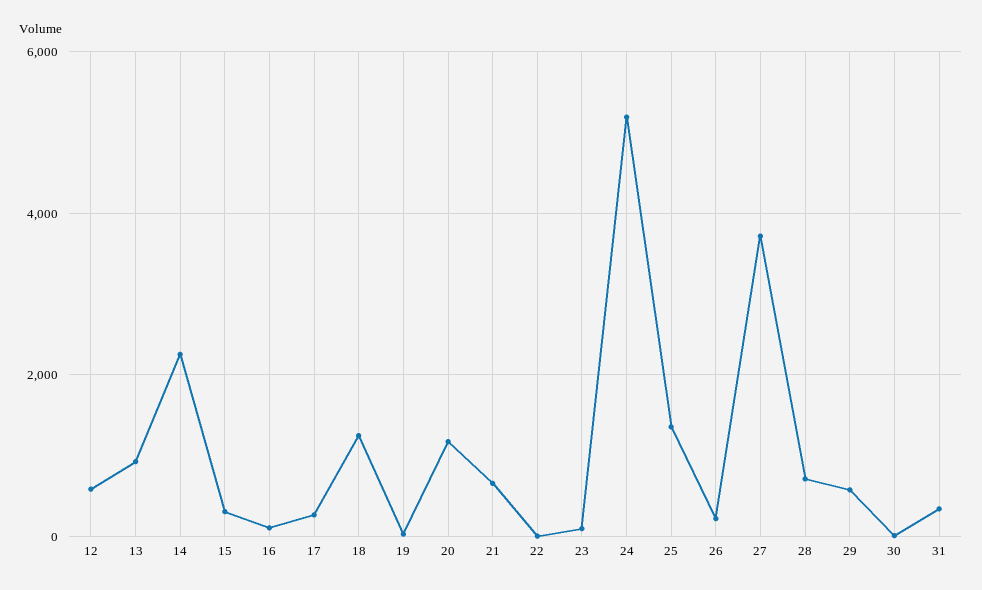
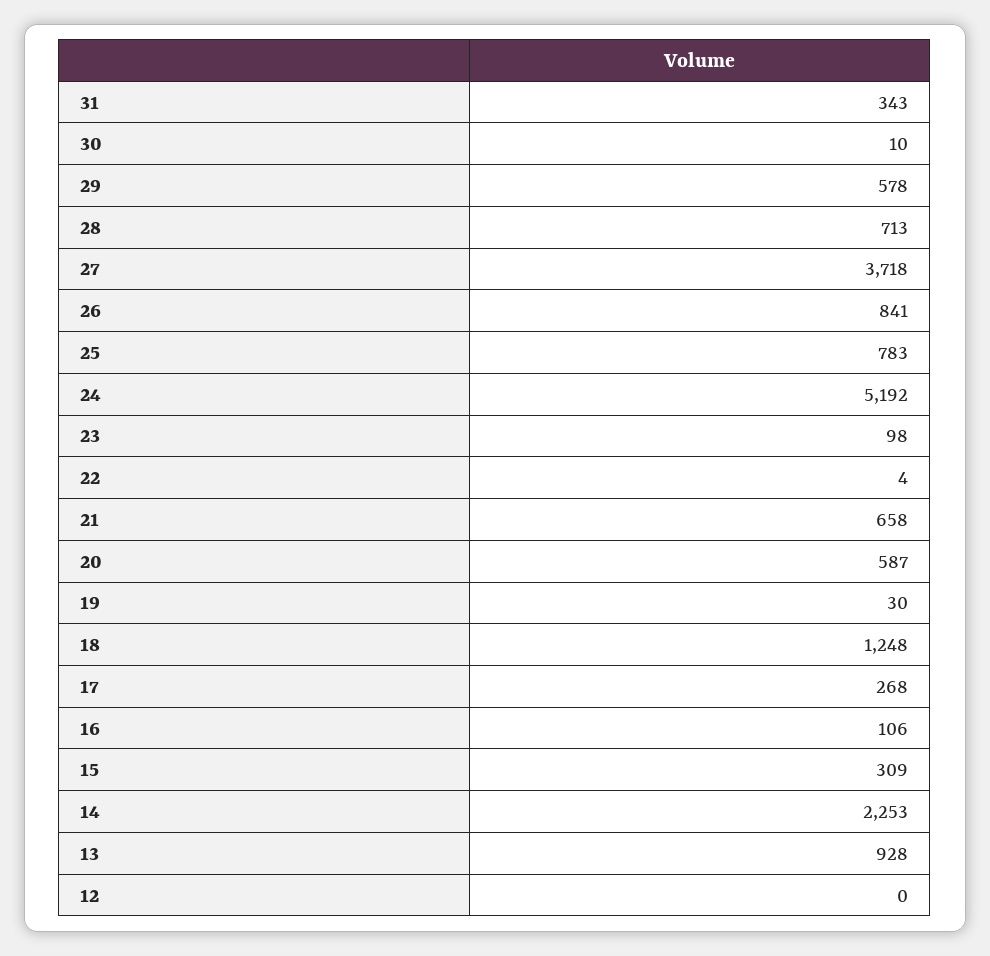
  {
-   "12": 600,
+   "12": 0,
    "13": 928,
    "14": 2253,
    "15": 309,
    "16": 106,
    "17": 268,
    "18": 1248,
    "19": 30,
-   "20": 1200,
+   "20": 587,
    "21": 658,
    "22": 4,
    "23": 98,
    "24": 5192,
-   "25": 1400,
+   "25": 783,
-   "26": 200,
+   "26": 841,
    "27": 3718,
    "28": 713,
    "29": 578,
    "30": 10,
    "31": 343
  }

